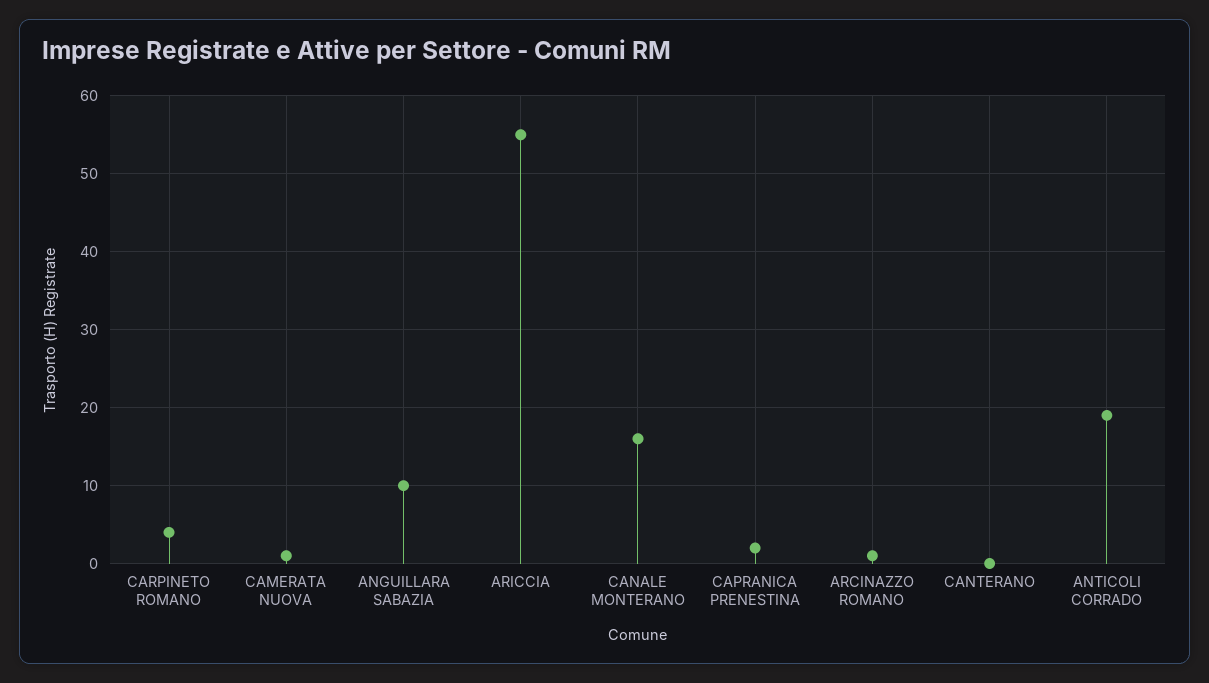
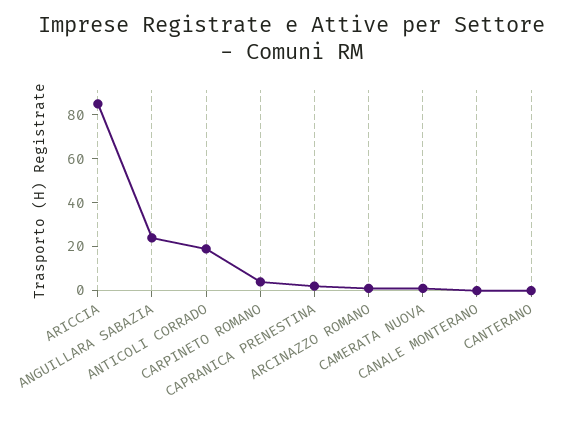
  {
    "CARPINETO ROMANO": 4,
    "CAMERATA NUOVA": 1,
-   "ANGUILLARA SABAZIA": 10,
+   "ANGUILLARA SABAZIA": 25,
-   "ARICCIA": 55,
+   "ARICCIA": 85,
-   "CANALE MONTERANO": 16,
+   "CANALE MONTERANO": 0,
    "CAPRANICA PRENESTINA": 2,
    "ARCINAZZO ROMANO": 1,
    "CANTERANO": 0,
    "ANTICOLI CORRADO": 19
  }

